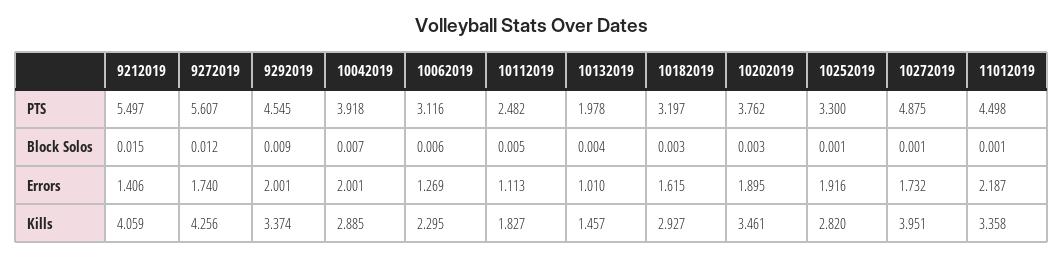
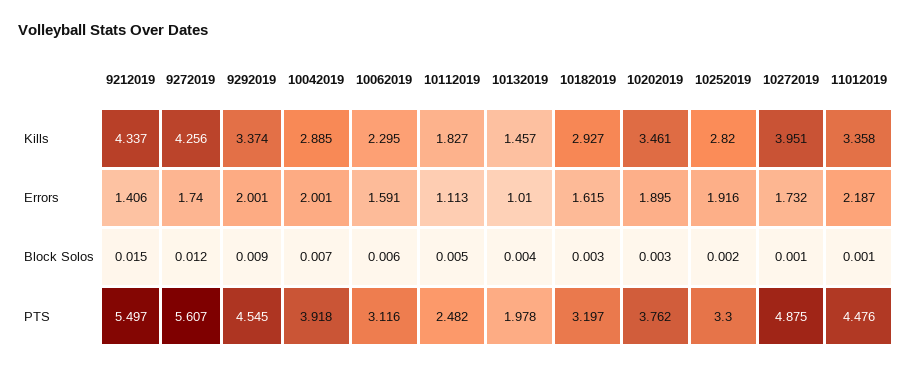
  {
    "9212019": {
      "PTS": 5.497,
      "Block Solos": 0.015,
      "Errors": 1.406,
-     "Kills": 4.059
+     "Kills": 4.337
    },
    "9272019": {
      "PTS": 5.607,
      "Block Solos": 0.012,
      "Errors": 1.74,
      "Kills": 4.256
    },
    "9292019": {
      "PTS": 4.545,
      "Block Solos": 0.009,
      "Errors": 2.001,
      "Kills": 3.374
    },
    "10042019": {
      "PTS": 3.918,
      "Block Solos": 0.007,
      "Errors": 2.001,
      "Kills": 2.885
    },
    "10062019": {
      "PTS": 3.116,
      "Block Solos": 0.006,
-     "Errors": 1.269,
+     "Errors": 1.591,
      "Kills": 2.295
    },
    "10112019": {
      "PTS": 2.482,
      "Block Solos": 0.005,
      "Errors": 1.113,
      "Kills": 1.827
    },
    "10132019": {
      "PTS": 1.978,
      "Block Solos": 0.004,
      "Errors": 1.01,
      "Kills": 1.457
    },
    "10182019": {
      "PTS": 3.197,
      "Block Solos": 0.003,
      "Errors": 1.615,
      "Kills": 2.927
    },
    "10202019": {
      "PTS": 3.762,
      "Block Solos": 0.003,
      "Errors": 1.895,
      "Kills": 3.461
    },
    "10252019": {
      "PTS": 3.3,
-     "Block Solos": 0.001,
+     "Block Solos": 0.002,
      "Errors": 1.916,
      "Kills": 2.82
    },
    "10272019": {
      "PTS": 4.875,
      "Block Solos": 0.001,
      "Errors": 1.732,
      "Kills": 3.951
    },
    "11012019": {
-     "PTS": 4.498,
+     "PTS": 4.476,
      "Block Solos": 0.001,
      "Errors": 2.187,
      "Kills": 3.358
    }
  }

